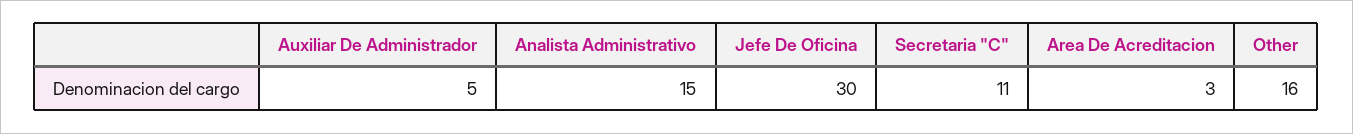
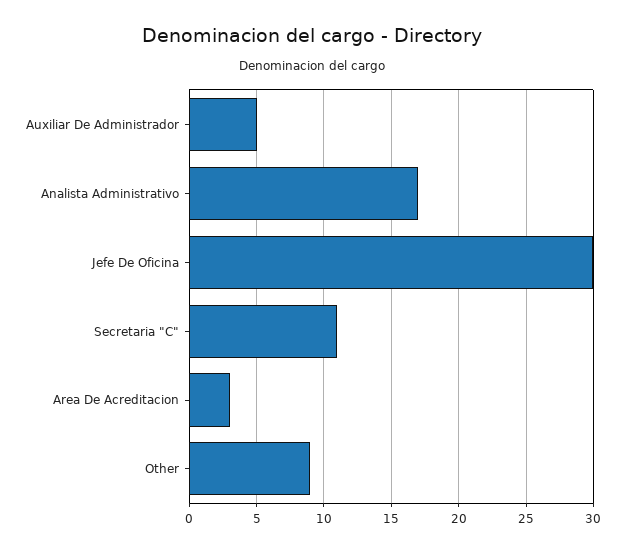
  {
    "Auxiliar De Administrador": 5,
-   "Analista Administrativo": 15,
+   "Analista Administrativo": 17,
    "Jefe De Oficina": 30,
    "Secretaria \"C\"": 11,
    "Area De Acreditacion": 3,
-   "Other": 16
+   "Other": 9
  }

